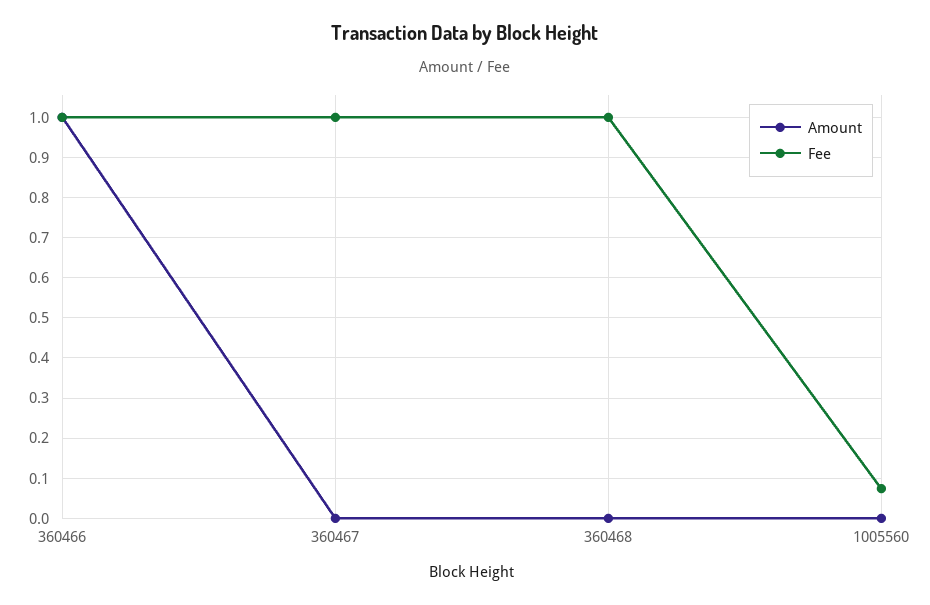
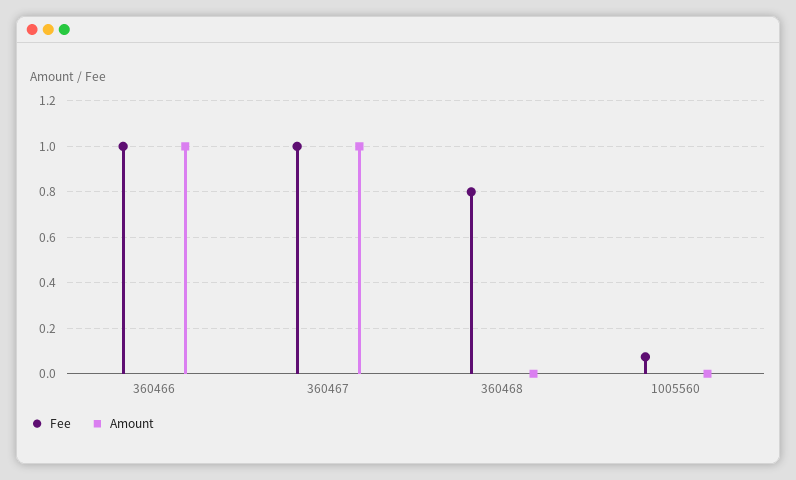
  {
    "Amount": {
      "360466": 1,
-     "360467": 0,
+     "360467": 1,
      "360468": 0,
      "1005560": 0
    },
    "Fee": {
      "360466": 1,
      "360467": 1,
-     "360468": 1,
+     "360468": 0.8,
      "1005560": 0.08
    }
  }

